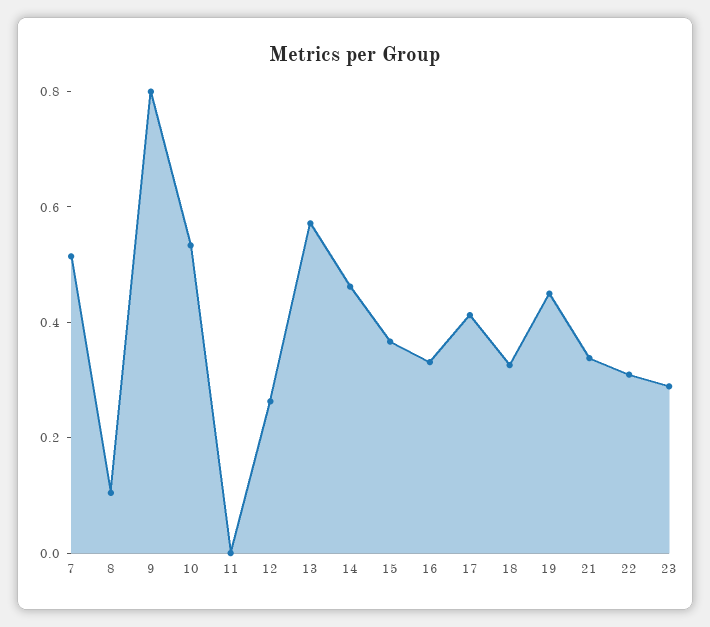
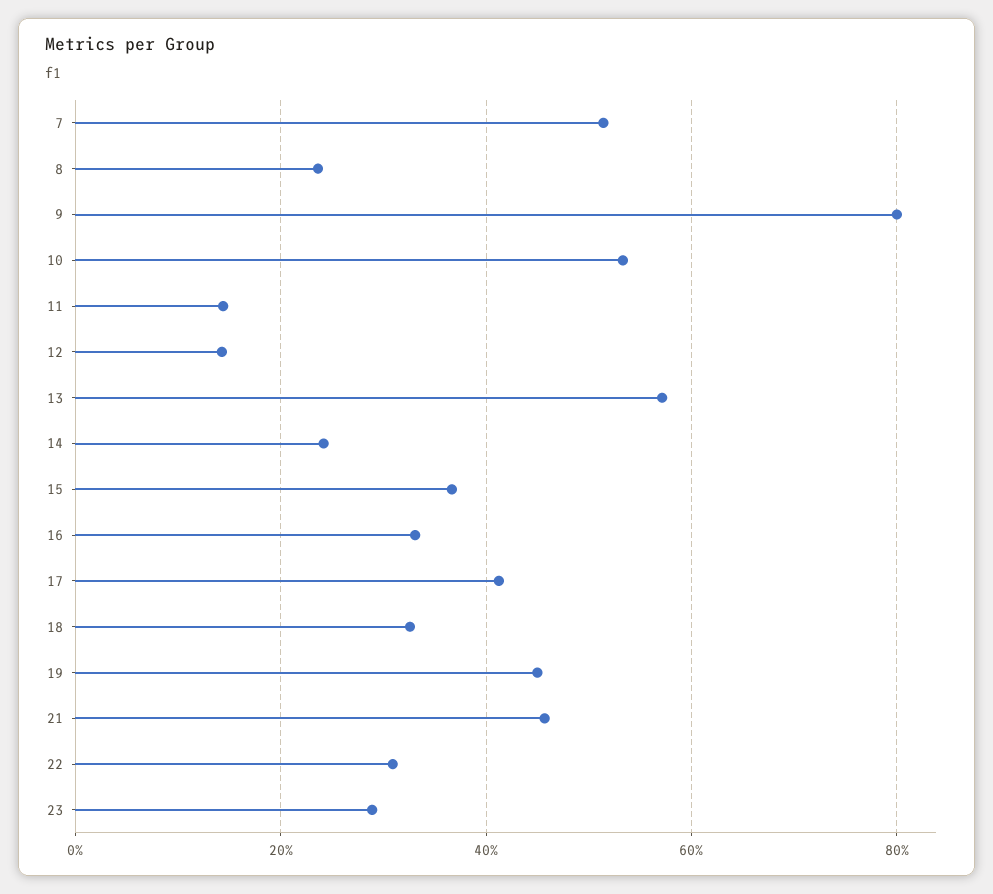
  {
    "7": 0.52,
-   "8": 0.1,
+   "8": 0.24,
    "9": 0.8,
    "10": 0.54,
-   "11": 0,
+   "11": 0.14,
-   "12": 0.25,
+   "12": 0.14,
    "13": 0.58,
-   "14": 0.45,
+   "14": 0.24,
    "15": 0.36,
    "16": 0.34,
    "17": 0.42,
    "18": 0.32,
    "19": 0.46,
-   "21": 0.35,
+   "21": 0.46,
    "22": 0.3,
    "23": 0.28
  }

